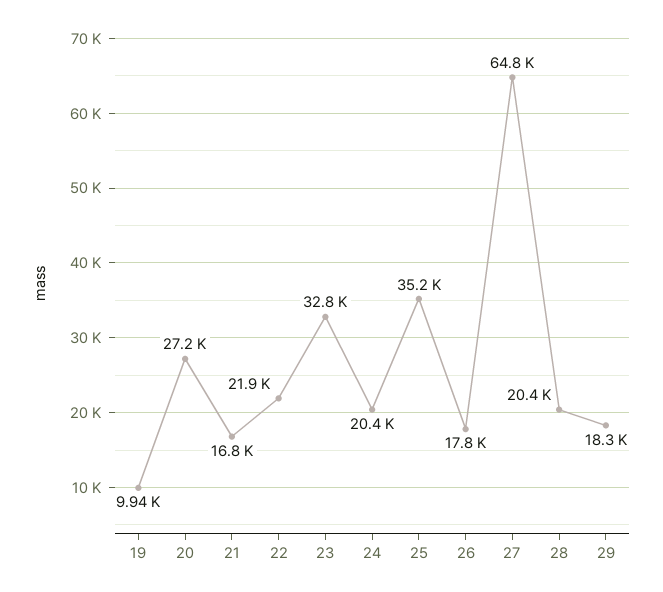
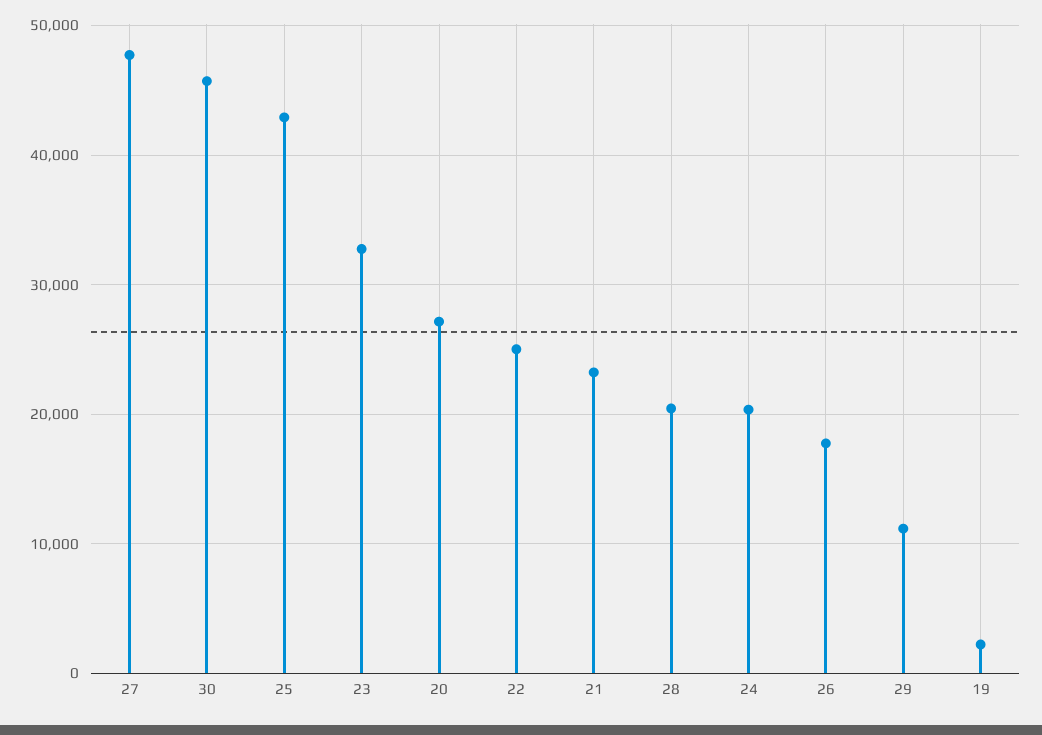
  {
-   "19": 9940,
+   "19": 2000,
    "20": 27200,
-   "21": 16800,
+   "21": 23000,
-   "22": 21900,
+   "22": 25000,
    "23": 32800,
    "24": 20400,
-   "25": 35200,
+   "25": 43000,
    "26": 17800,
-   "27": 64800,
+   "27": 48000,
    "28": 20400,
-   "29": 18300
+   "29": 11000,
+   "30": 46000
  }

